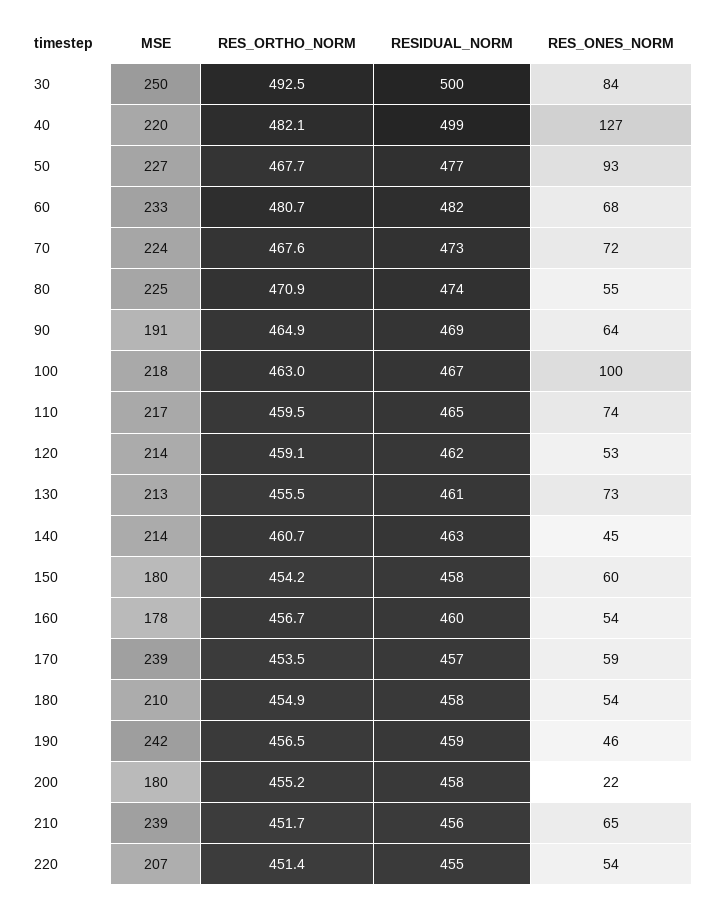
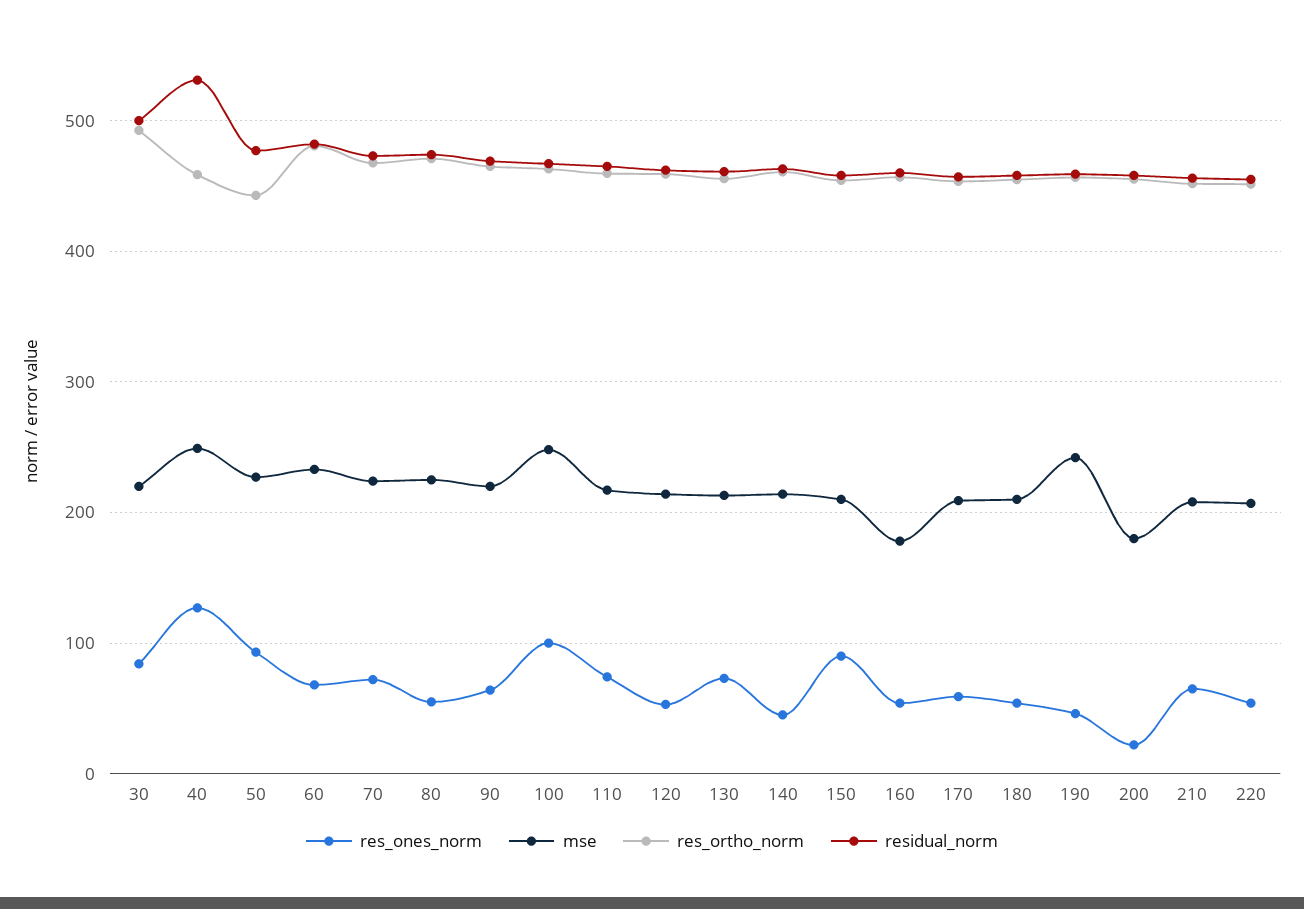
  {
    "MSE": {
-     "30": 250,
+     "30": 220,
-     "40": 220,
+     "40": 250,
      "50": 227,
      "60": 233,
      "70": 224,
      "80": 225,
-     "90": 191,
+     "90": 220,
-     "100": 218,
+     "100": 250,
      "110": 217,
      "120": 214,
      "130": 213,
      "140": 214,
-     "150": 180,
+     "150": 210,
      "160": 178,
-     "170": 239,
+     "170": 210,
      "180": 210,
      "190": 242,
      "200": 180,
-     "210": 239,
+     "210": 210,
      "220": 207
    },
    "RES_ORTHO_NORM": {
      "30": 492.5,
-     "40": 482.1,
+     "40": 460,
-     "50": 467.7,
+     "50": 440,
      "60": 480.7,
      "70": 467.6,
      "80": 470.9,
      "90": 464.9,
      "100": 463,
      "110": 459.5,
      "120": 459.1,
      "130": 455.5,
      "140": 460.7,
      "150": 454.2,
      "160": 456.7,
      "170": 453.5,
      "180": 454.9,
      "190": 456.5,
      "200": 455.2,
      "210": 451.7,
      "220": 451.4
    },
    "RESIDUAL_NORM": {
      "30": 500,
-     "40": 499,
+     "40": 530,
      "50": 477,
      "60": 482,
      "70": 473,
      "80": 474,
      "90": 469,
      "100": 467,
      "110": 465,
      "120": 462,
      "130": 461,
      "140": 463,
      "150": 458,
      "160": 460,
      "170": 457,
      "180": 458,
      "190": 459,
      "200": 458,
      "210": 456,
      "220": 455
    },
    "RES_ONES_NORM": {
      "30": 84,
      "40": 127,
      "50": 93,
      "60": 68,
      "70": 72,
      "80": 55,
      "90": 64,
      "100": 100,
      "110": 74,
      "120": 53,
      "130": 73,
      "140": 45,
-     "150": 60,
+     "150": 90,
      "160": 54,
      "170": 59,
      "180": 54,
      "190": 46,
      "200": 22,
      "210": 65,
      "220": 54
    }
  }

